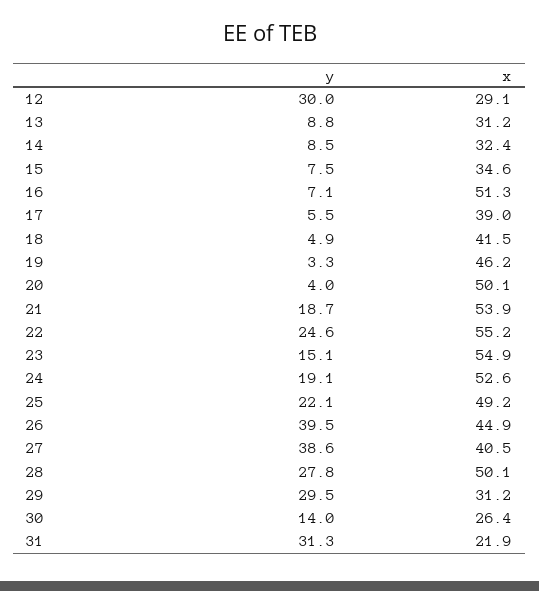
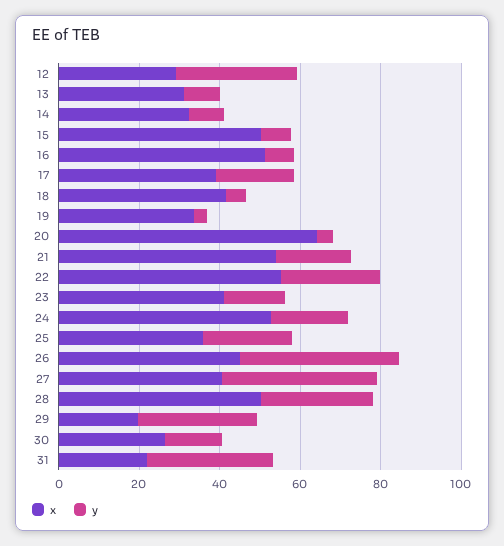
  {
    "y": {
      "12": 30,
      "13": 8.8,
      "14": 8.5,
      "15": 7.5,
      "16": 7.1,
-     "17": 5.5,
+     "17": 20,
      "18": 4.9,
      "19": 3.3,
      "20": 4,
      "21": 18.7,
      "22": 24.6,
      "23": 15.1,
      "24": 19.1,
      "25": 22.1,
      "26": 39.5,
      "27": 38.6,
      "28": 27.8,
      "29": 29.5,
      "30": 14,
      "31": 31.3
    },
    "x": {
      "12": 29.1,
      "13": 31.2,
      "14": 32.4,
-     "15": 34.6,
+     "15": 50,
      "16": 51.3,
      "17": 39,
      "18": 41.5,
-     "19": 46.2,
+     "19": 35,
-     "20": 50.1,
+     "20": 65,
      "21": 53.9,
      "22": 55.2,
-     "23": 54.9,
+     "23": 40,
      "24": 52.6,
-     "25": 49.2,
+     "25": 35,
      "26": 44.9,
      "27": 40.5,
      "28": 50.1,
-     "29": 31.2,
+     "29": 20,
      "30": 26.4,
      "31": 21.9
    }
  }

